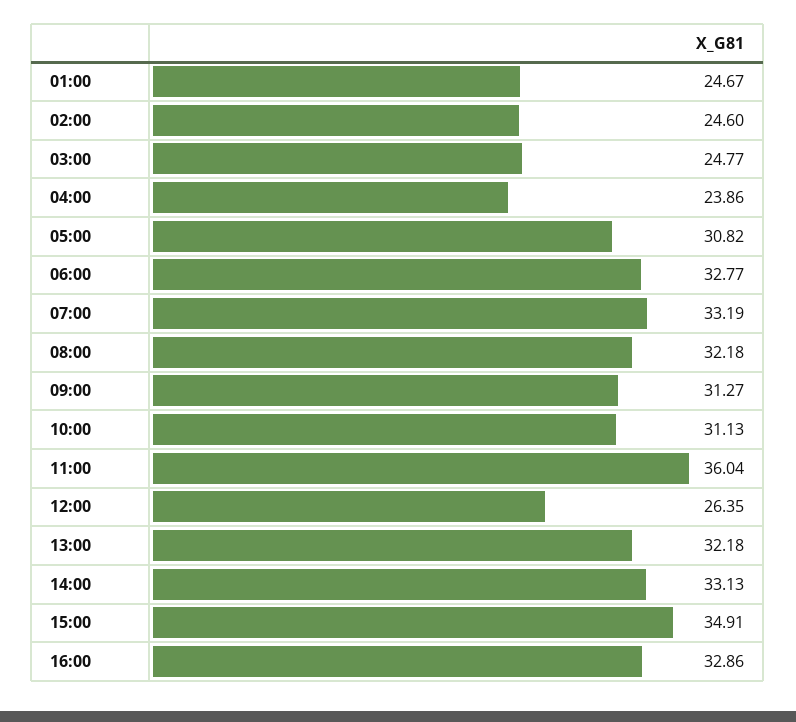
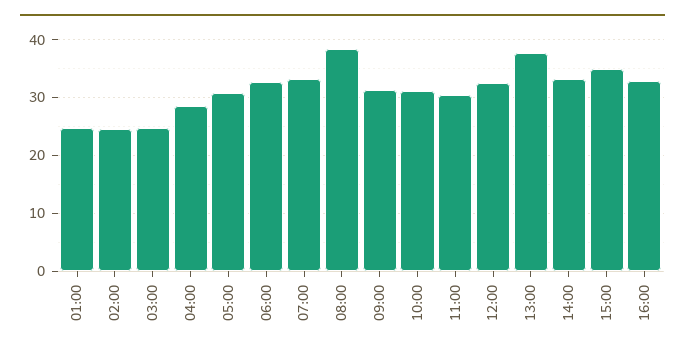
  {
    "01:00": 24.67,
    "02:00": 24.6,
    "03:00": 24.77,
-   "04:00": 23.86,
+   "04:00": 28,
    "05:00": 30.82,
    "06:00": 32.77,
    "07:00": 33.19,
-   "08:00": 32.18,
+   "08:00": 38,
    "09:00": 31.27,
    "10:00": 31.13,
-   "11:00": 36.04,
+   "11:00": 30,
-   "12:00": 26.35,
+   "12:00": 32,
-   "13:00": 32.18,
+   "13:00": 38,
    "14:00": 33.13,
    "15:00": 34.91,
    "16:00": 32.86
  }

